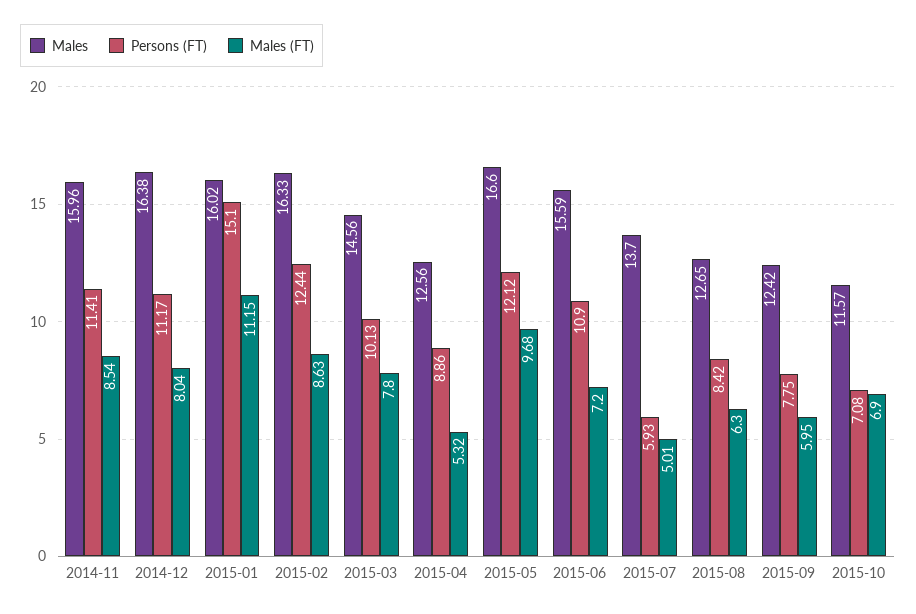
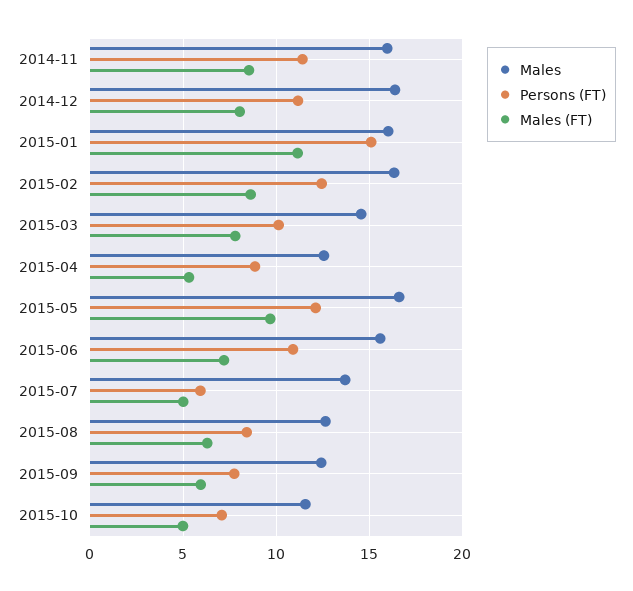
  {
    "Males": {
      "2014-11": 15.96,
      "2014-12": 16.38,
      "2015-01": 16.02,
      "2015-02": 16.33,
      "2015-03": 14.56,
      "2015-04": 12.56,
      "2015-05": 16.6,
      "2015-06": 15.59,
      "2015-07": 13.7,
      "2015-08": 12.65,
      "2015-09": 12.42,
      "2015-10": 11.57
    },
    "Persons (FT)": {
      "2014-11": 11.41,
      "2014-12": 11.17,
      "2015-01": 15.1,
      "2015-02": 12.44,
      "2015-03": 10.13,
      "2015-04": 8.86,
      "2015-05": 12.12,
      "2015-06": 10.9,
      "2015-07": 5.93,
      "2015-08": 8.42,
      "2015-09": 7.75,
      "2015-10": 7.08
    },
    "Males (FT)": {
      "2014-11": 8.54,
      "2014-12": 8.04,
      "2015-01": 11.15,
      "2015-02": 8.63,
      "2015-03": 7.8,
      "2015-04": 5.32,
      "2015-05": 9.68,
      "2015-06": 7.2,
      "2015-07": 5.01,
      "2015-08": 6.3,
      "2015-09": 5.95,
-     "2015-10": 6.9
+     "2015-10": 5
    }
  }

